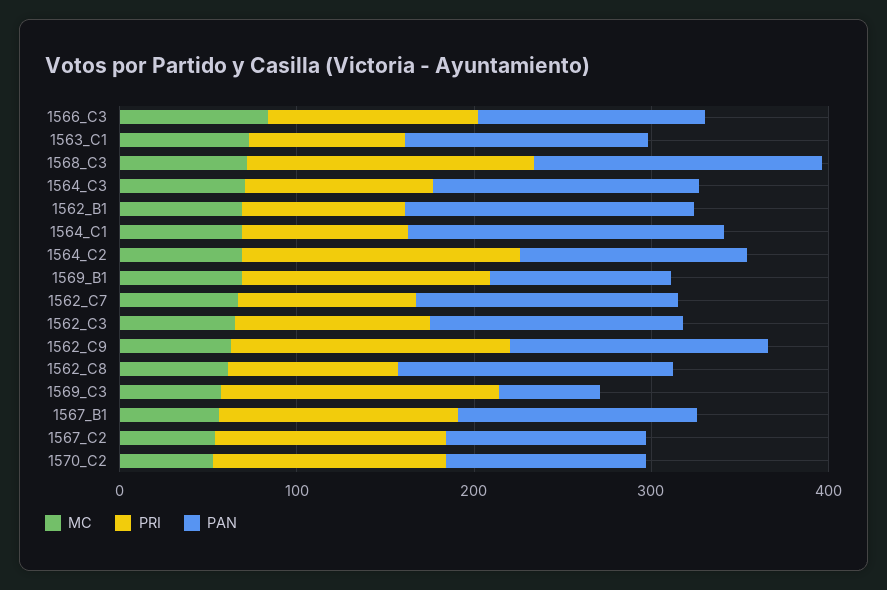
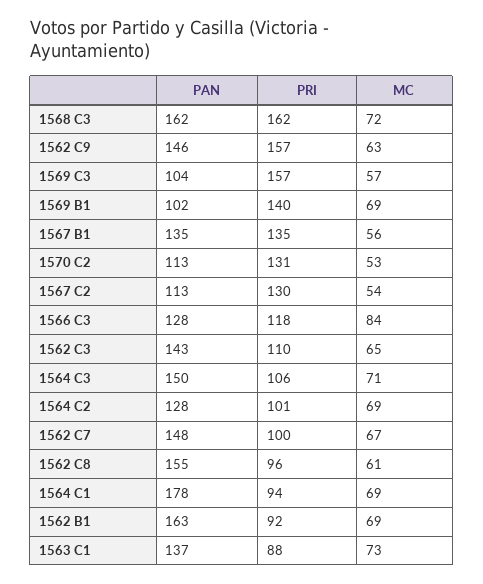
  {
    "MC": {
      "1566_C3": 84,
      "1563_C1": 73,
      "1568_C3": 72,
      "1564_C3": 71,
      "1562_B1": 69,
      "1564_C1": 69,
      "1564_C2": 69,
      "1569_B1": 69,
      "1562_C7": 67,
      "1562_C3": 65,
      "1562_C9": 63,
      "1562_C8": 61,
      "1569_C3": 57,
      "1567_B1": 56,
      "1567_C2": 54,
      "1570_C2": 53
    },
    "PRI": {
      "1566_C3": 118,
      "1563_C1": 88,
      "1568_C3": 162,
      "1564_C3": 106,
      "1562_B1": 92,
      "1564_C1": 94,
-     "1564_C2": 160,
+     "1564_C2": 101,
      "1569_B1": 140,
      "1562_C7": 100,
      "1562_C3": 110,
      "1562_C9": 157,
      "1562_C8": 96,
      "1569_C3": 157,
      "1567_B1": 135,
      "1567_C2": 130,
      "1570_C2": 131
    },
    "PAN": {
      "1566_C3": 128,
      "1563_C1": 137,
      "1568_C3": 162,
      "1564_C3": 150,
      "1562_B1": 163,
      "1564_C1": 178,
      "1564_C2": 128,
      "1569_B1": 102,
      "1562_C7": 148,
      "1562_C3": 143,
      "1562_C9": 146,
      "1562_C8": 155,
-     "1569_C3": 60,
+     "1569_C3": 104,
      "1567_B1": 135,
      "1567_C2": 113,
      "1570_C2": 113
    }
  }

